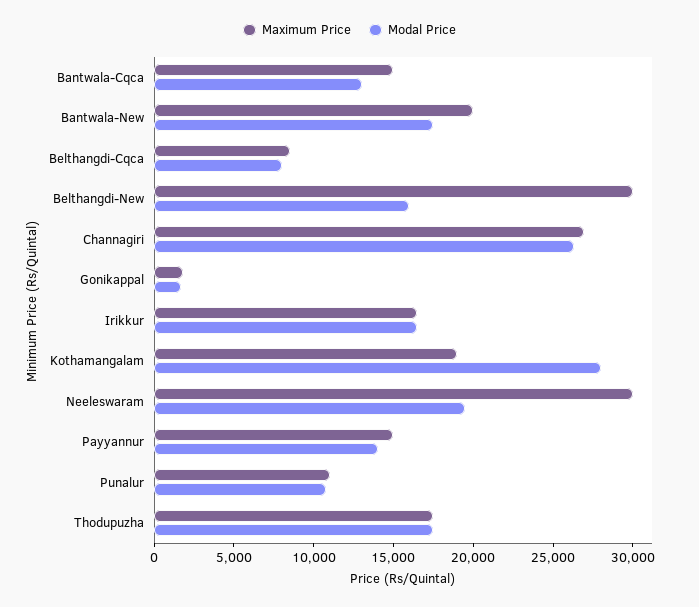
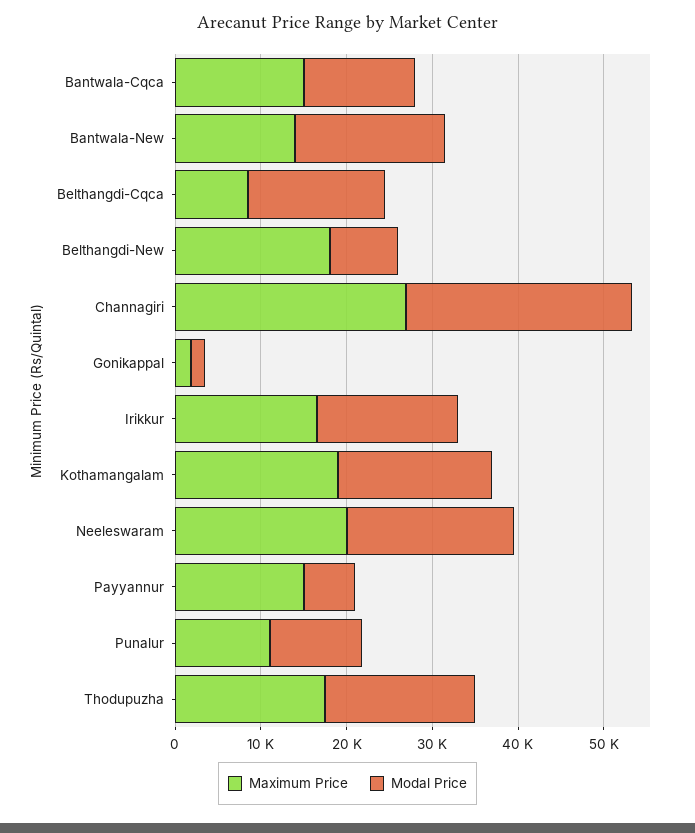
  {
    "Maximum Price": {
      "Bantwala-Cqca": 15000,
-     "Bantwala-New": 20000,
+     "Bantwala-New": 14000,
      "Belthangdi-Cqca": 9000,
-     "Belthangdi-New": 30000,
+     "Belthangdi-New": 18000,
      "Channagiri": 27000,
      "Gonikappal": 2000,
      "Irikkur": 17000,
      "Kothamangalam": 19000,
-     "Neeleswaram": 30000,
+     "Neeleswaram": 20000,
      "Payyannur": 15000,
      "Punalur": 11000,
      "Thodupuzha": 18000
    },
    "Modal Price": {
      "Bantwala-Cqca": 13000,
      "Bantwala-New": 18000,
-     "Belthangdi-Cqca": 8000,
+     "Belthangdi-Cqca": 16000,
-     "Belthangdi-New": 16000,
+     "Belthangdi-New": 8000,
      "Channagiri": 26000,
      "Gonikappal": 2000,
      "Irikkur": 17000,
-     "Kothamangalam": 28000,
+     "Kothamangalam": 18000,
      "Neeleswaram": 20000,
-     "Payyannur": 14000,
+     "Payyannur": 6000,
      "Punalur": 11000,
      "Thodupuzha": 18000
    }
  }

